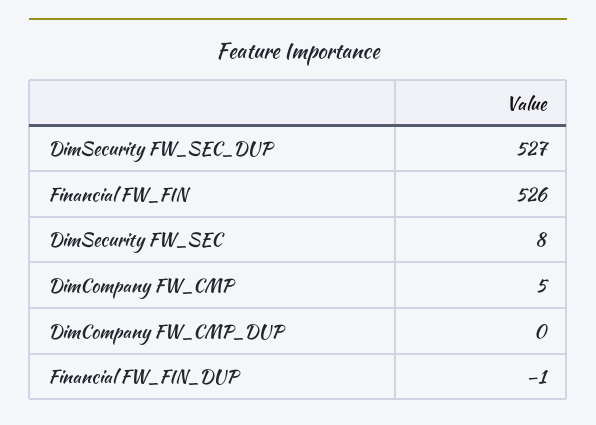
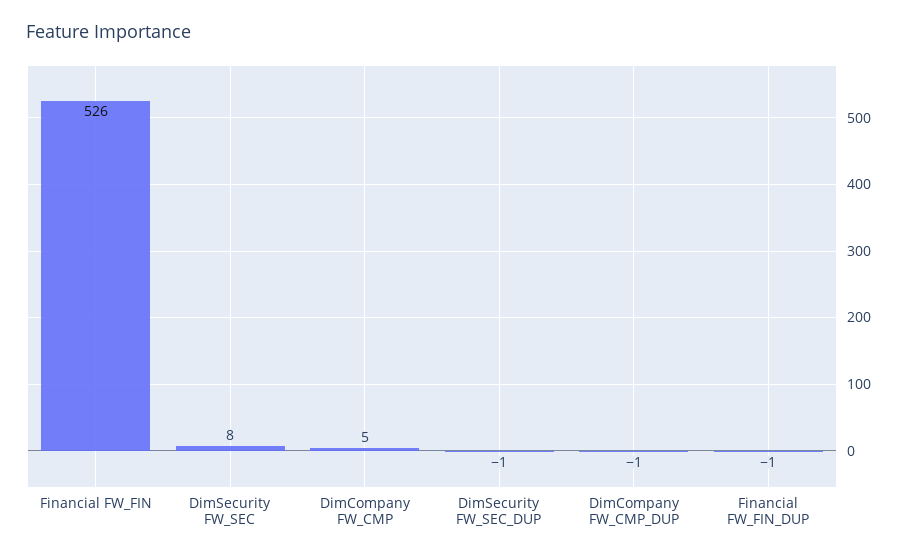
  {
-   "DimSecurity FW_SEC_DUP": 527,
+   "DimSecurity FW_SEC_DUP": -1,
    "Financial FW_FIN": 526,
    "DimSecurity FW_SEC": 8,
    "DimCompany FW_CMP": 5,
-   "DimCompany FW_CMP_DUP": 0,
+   "DimCompany FW_CMP_DUP": -1,
    "Financial FW_FIN_DUP": -1
  }

